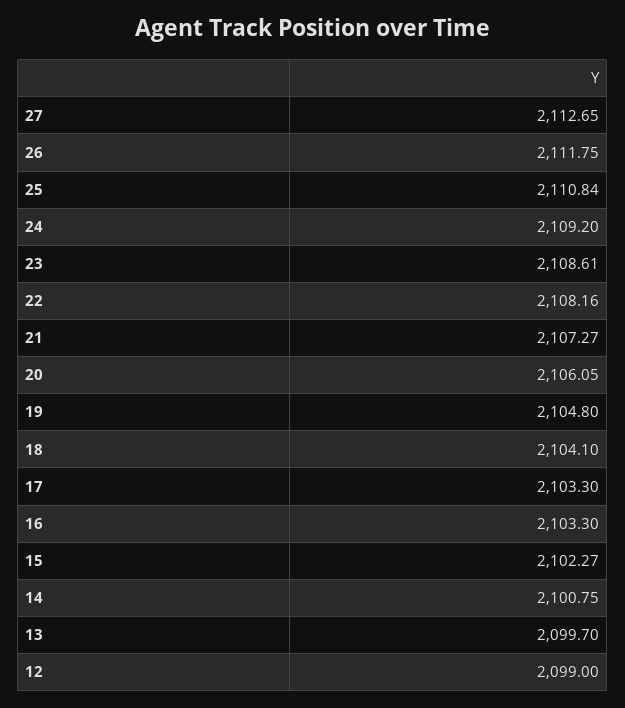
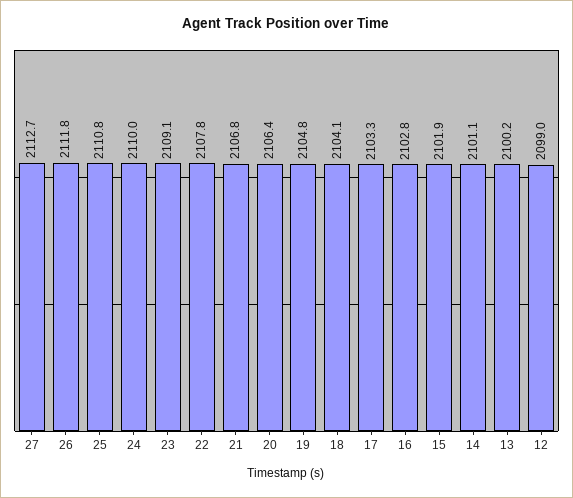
  {
    "27": 2112.65,
    "26": 2111.75,
    "25": 2110.84,
-   "24": 2109.2,
+   "24": 2110,
-   "23": 2108.61,
+   "23": 2109.1,
-   "22": 2108.16,
+   "22": 2107.8,
-   "21": 2107.27,
+   "21": 2106.8,
-   "20": 2106.05,
+   "20": 2106.4,
    "19": 2104.8,
    "18": 2104.1,
    "17": 2103.3,
-   "16": 2103.3,
+   "16": 2102.8,
-   "15": 2102.27,
+   "15": 2101.9,
-   "14": 2100.75,
+   "14": 2101.1,
-   "13": 2099.7,
+   "13": 2100.2,
    "12": 2099
  }

